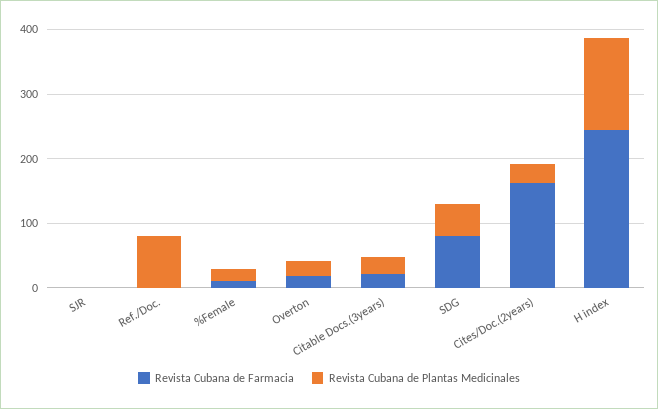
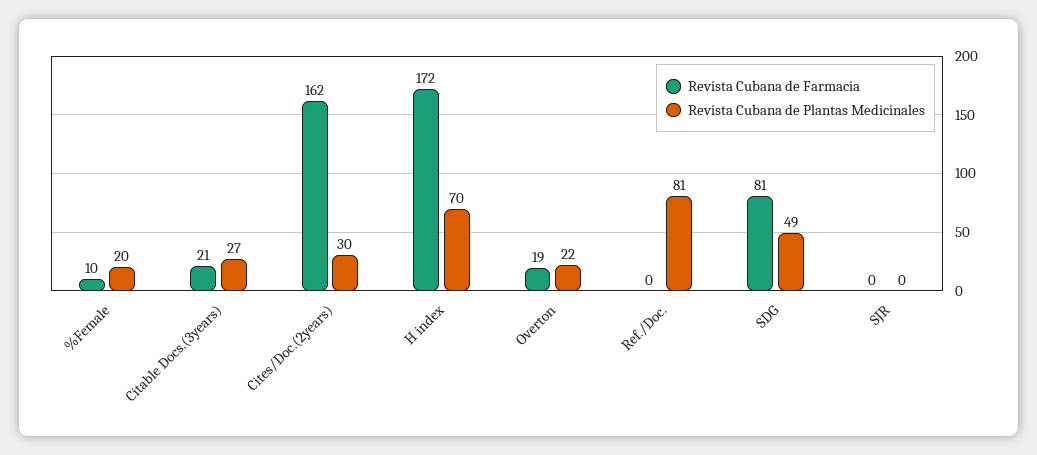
  {
    "Revista Cubana de Farmacia": {
      "SJR": 0,
      "Ref./Doc.": 0,
      "%Female": 10,
      "Overton": 19,
      "Citable Docs.(3years)": 21,
      "SDG": 81,
      "Cites/Doc.(2years)": 162,
-     "H index": 240
+     "H index": 172
    },
    "Revista Cubana de Plantas Medicinales": {
      "SJR": 0,
      "Ref./Doc.": 81,
      "%Female": 20,
      "Overton": 22,
      "Citable Docs.(3years)": 27,
      "SDG": 49,
      "Cites/Doc.(2years)": 30,
-     "H index": 140
+     "H index": 70
    }
  }

